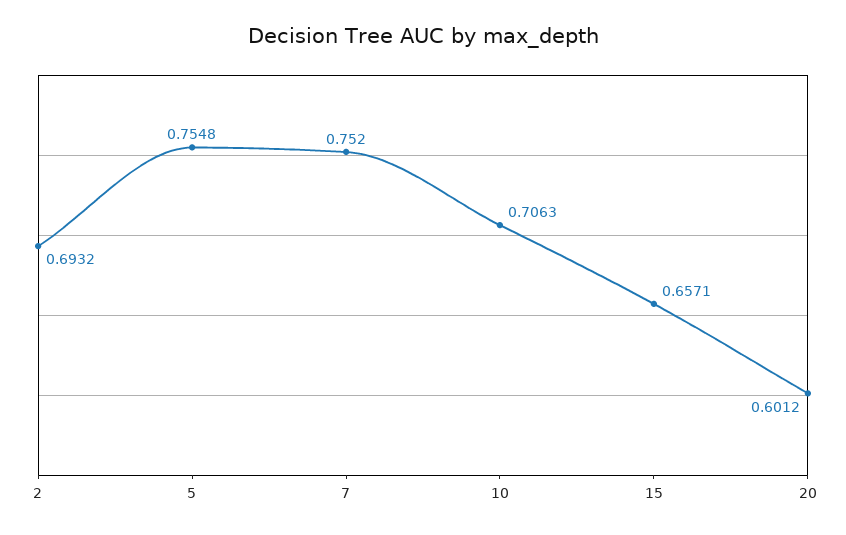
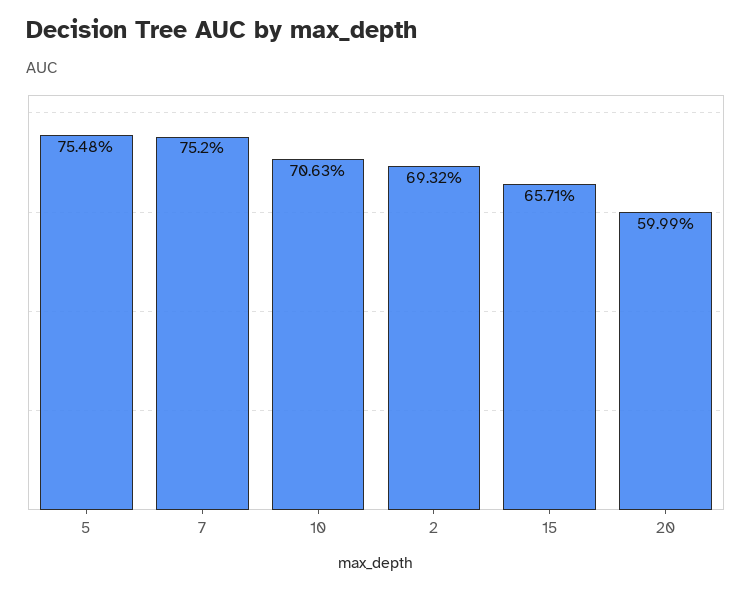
  {
    "2": 0.6932,
    "5": 0.7548,
    "7": 0.752,
    "10": 0.7063,
    "15": 0.6571,
-   "20": 0.6012
+   "20": 0.5999
  }

